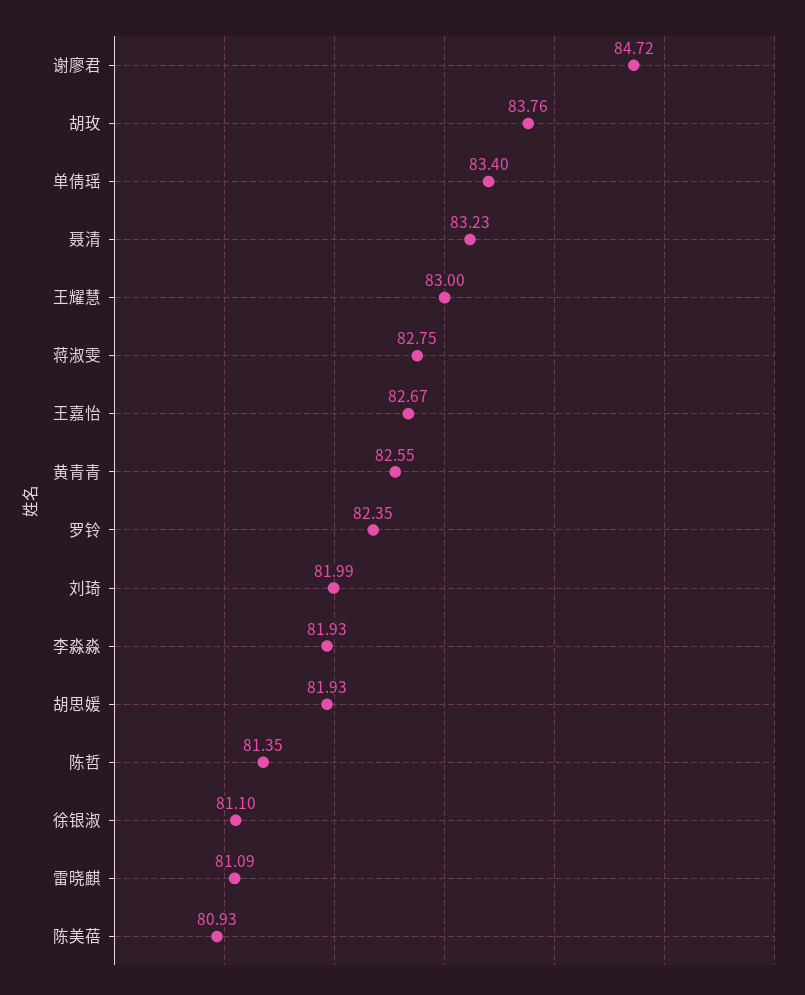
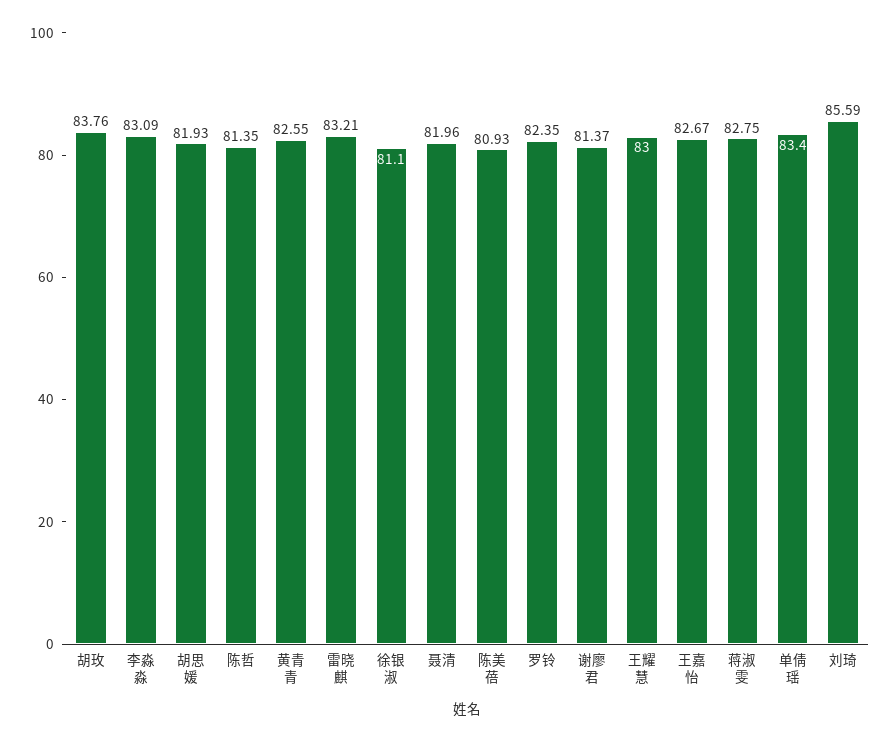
  {
-   "谢廖君": 84.72,
+   "谢廖君": 81.37,
    "胡玫": 83.76,
    "单倩瑶": 83.4,
-   "聂清": 83.23,
+   "聂清": 81.96,
    "王耀慧": 83,
    "蒋淑雯": 82.75,
    "王嘉怡": 82.67,
    "黄青青": 82.55,
    "罗铃": 82.35,
-   "刘琦": 81.99,
+   "刘琦": 85.59,
-   "李淼淼": 81.93,
+   "李淼淼": 83.09,
    "胡思媛": 81.93,
    "陈哲": 81.35,
    "徐银淑": 81.1,
-   "雷晓麒": 81.09,
+   "雷晓麒": 83.21,
    "陈美蓓": 80.93
  }

